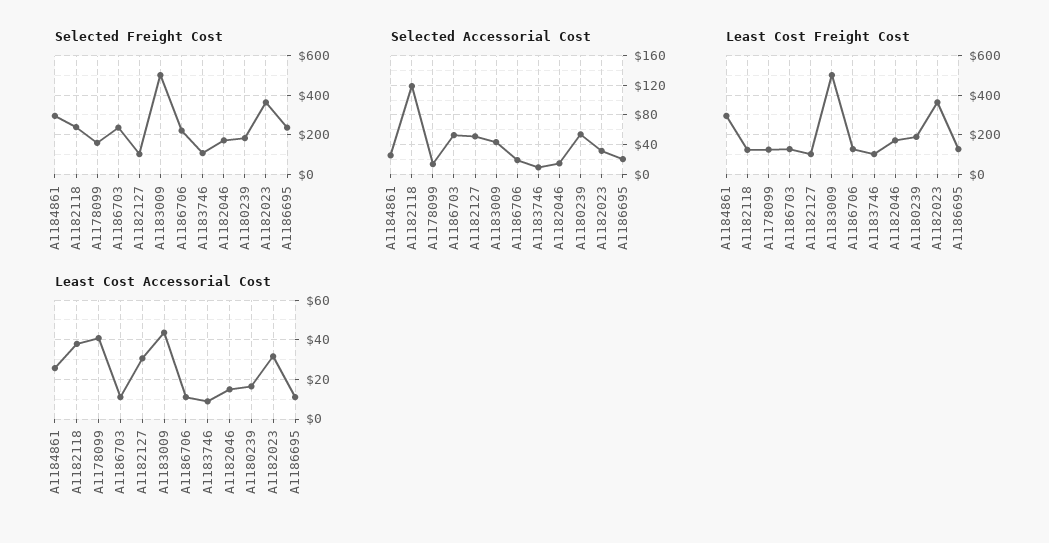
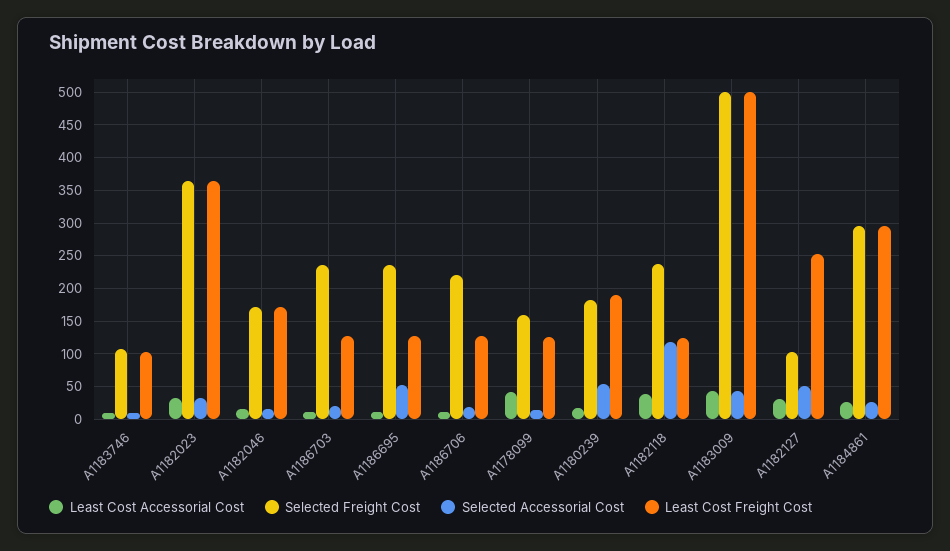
  {
    "Selected Freight Cost": {
      "A1184861": 300,
      "A1182118": 240,
      "A1178099": 160,
      "A1186703": 240,
      "A1182127": 100,
      "A1183009": 500,
      "A1186706": 220,
      "A1183746": 110,
      "A1182046": 170,
      "A1180239": 180,
      "A1182023": 360,
      "A1186695": 240
    },
    "Selected Accessorial Cost": {
      "A1184861": 30,
      "A1182118": 120,
      "A1178099": 10,
-     "A1186703": 50,
+     "A1186703": 20,
      "A1182127": 50,
      "A1183009": 40,
      "A1186706": 20,
      "A1183746": 10,
      "A1182046": 10,
      "A1180239": 50,
      "A1182023": 30,
-     "A1186695": 20
+     "A1186695": 50
    },
    "Least Cost Freight Cost": {
      "A1184861": 300,
      "A1182118": 120,
      "A1178099": 130,
      "A1186703": 130,
-     "A1182127": 100,
+     "A1182127": 250,
      "A1183009": 500,
      "A1186706": 130,
      "A1183746": 100,
      "A1182046": 170,
      "A1180239": 190,
      "A1182023": 360,
      "A1186695": 130
    },
    "Least Cost Accessorial Cost": {
      "A1184861": 25,
      "A1182118": 40,
      "A1178099": 40,
      "A1186703": 10,
      "A1182127": 30,
      "A1183009": 45,
      "A1186706": 10,
      "A1183746": 10,
      "A1182046": 15,
      "A1180239": 15,
      "A1182023": 30,
      "A1186695": 10
    }
  }

